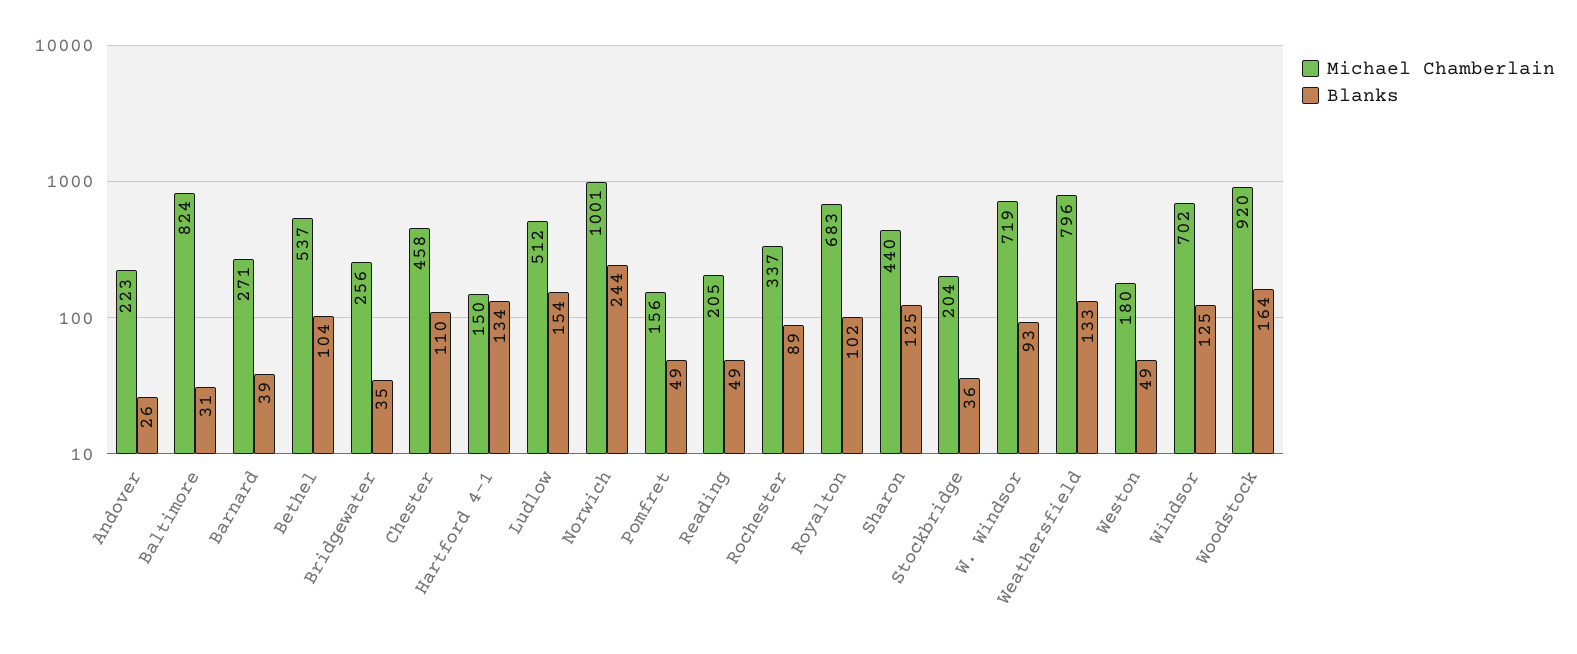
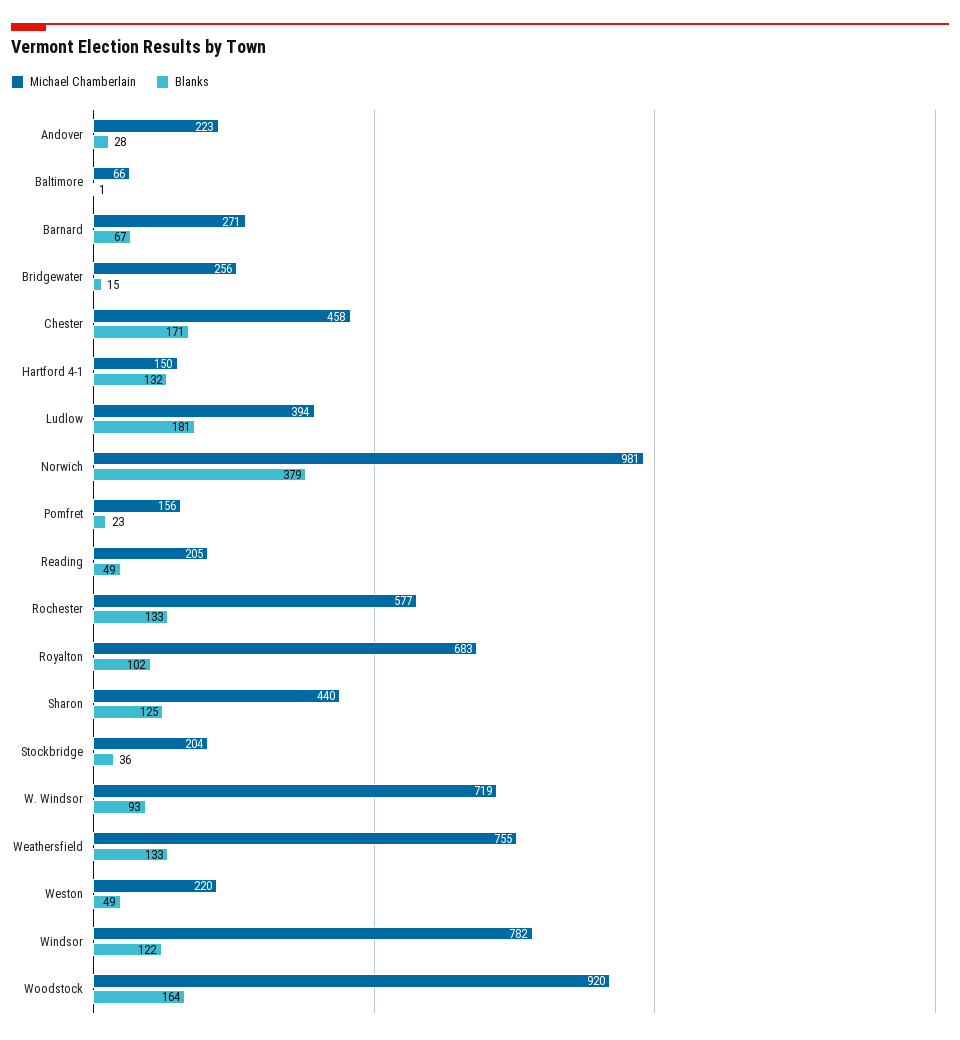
  {
    "Michael Chamberlain": {
      "Andover": 223,
-     "Baltimore": 824,
+     "Baltimore": 66,
      "Barnard": 271,
-     "Bethel": 537,
      "Bridgewater": 256,
      "Chester": 458,
      "Hartford 4-1": 150,
-     "Ludlow": 512,
+     "Ludlow": 394,
-     "Norwich": 1001,
+     "Norwich": 981,
      "Pomfret": 156,
      "Reading": 205,
-     "Rochester": 337,
+     "Rochester": 577,
      "Royalton": 683,
      "Sharon": 440,
      "Stockbridge": 204,
      "W. Windsor": 719,
-     "Weathersfield": 796,
+     "Weathersfield": 755,
-     "Weston": 180,
+     "Weston": 220,
-     "Windsor": 702,
+     "Windsor": 782,
      "Woodstock": 920
    },
    "Blanks": {
-     "Andover": 26,
+     "Andover": 28,
-     "Baltimore": 31,
+     "Baltimore": 1,
-     "Barnard": 39,
+     "Barnard": 67,
-     "Bethel": 104,
-     "Bridgewater": 35,
+     "Bridgewater": 15,
-     "Chester": 110,
+     "Chester": 171,
-     "Hartford 4-1": 134,
+     "Hartford 4-1": 132,
-     "Ludlow": 154,
+     "Ludlow": 181,
-     "Norwich": 244,
+     "Norwich": 379,
-     "Pomfret": 49,
+     "Pomfret": 23,
      "Reading": 49,
-     "Rochester": 89,
+     "Rochester": 133,
      "Royalton": 102,
      "Sharon": 125,
      "Stockbridge": 36,
      "W. Windsor": 93,
      "Weathersfield": 133,
      "Weston": 49,
-     "Windsor": 125,
+     "Windsor": 122,
      "Woodstock": 164
    }
  }

